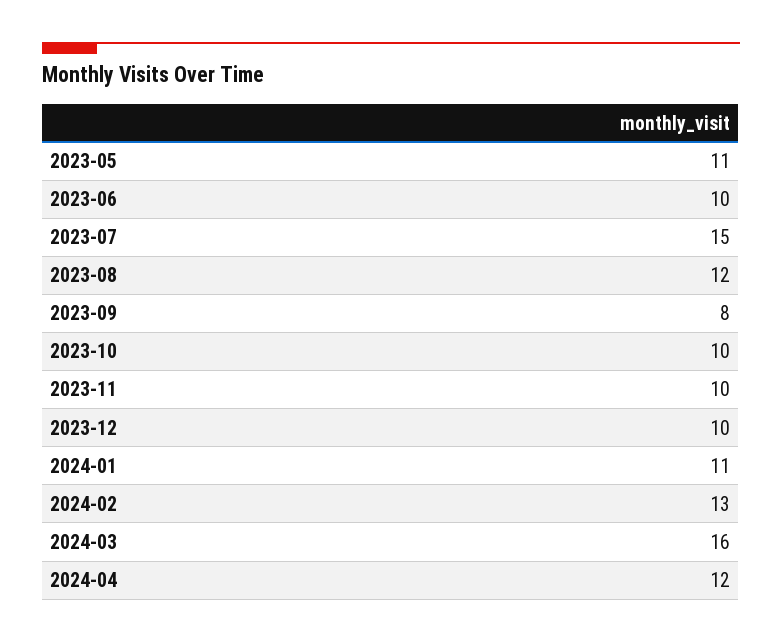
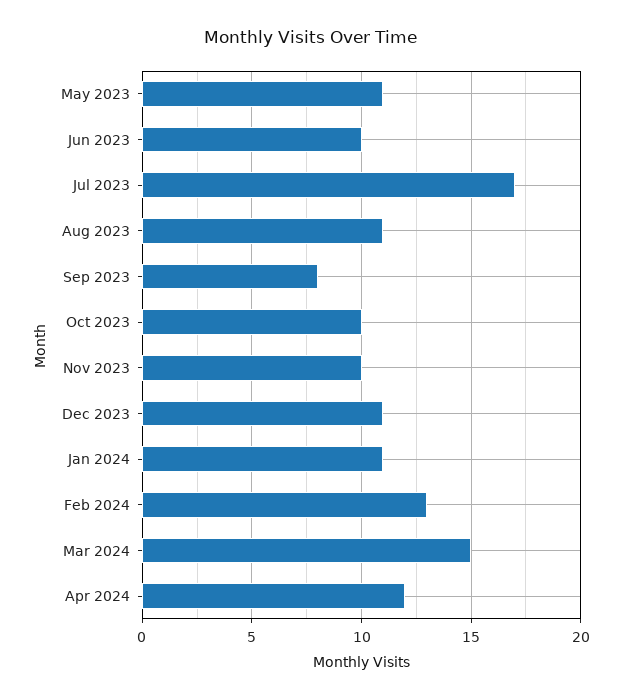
  {
    "2023-05": 11,
    "2023-06": 10,
-   "2023-07": 15,
+   "2023-07": 17,
-   "2023-08": 12,
+   "2023-08": 11,
    "2023-09": 8,
    "2023-10": 10,
    "2023-11": 10,
-   "2023-12": 10,
+   "2023-12": 11,
    "2024-01": 11,
    "2024-02": 13,
-   "2024-03": 16,
+   "2024-03": 15,
    "2024-04": 12
  }

